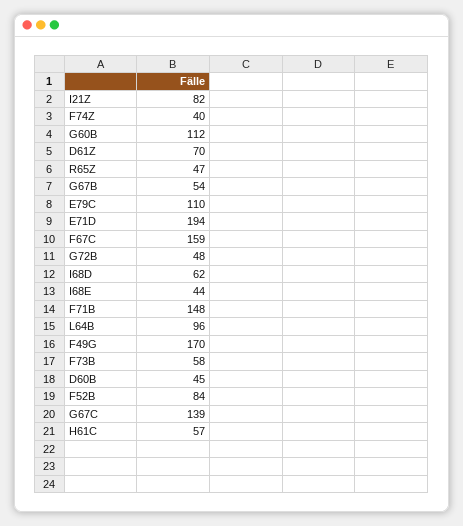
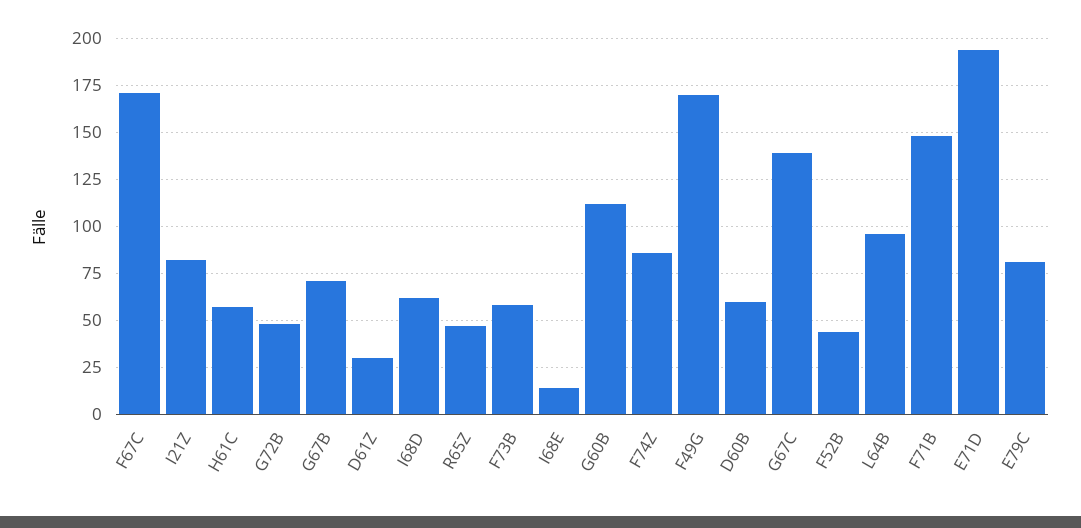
  {
    "I21Z": 82,
-   "F74Z": 40,
+   "F74Z": 85,
    "G60B": 112,
-   "D61Z": 70,
+   "D61Z": 30,
    "R65Z": 47,
-   "G67B": 54,
+   "G67B": 70,
-   "E79C": 110,
+   "E79C": 80,
    "E71D": 194,
-   "F67C": 159,
+   "F67C": 170,
    "G72B": 48,
    "I68D": 62,
-   "I68E": 44,
+   "I68E": 15,
    "F71B": 148,
    "L64B": 96,
    "F49G": 170,
    "F73B": 58,
-   "D60B": 45,
+   "D60B": 60,
-   "F52B": 84,
+   "F52B": 45,
    "G67C": 139,
    "H61C": 57
  }

